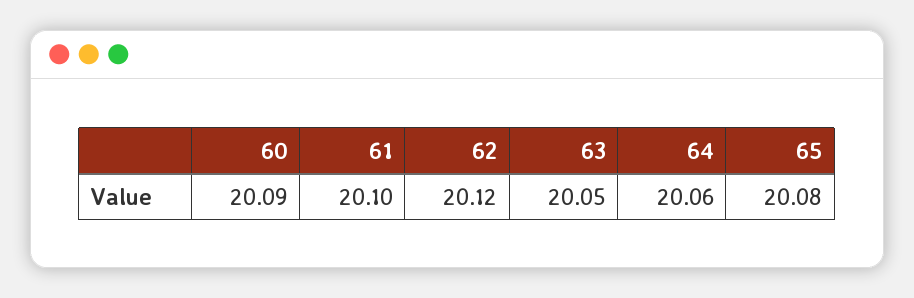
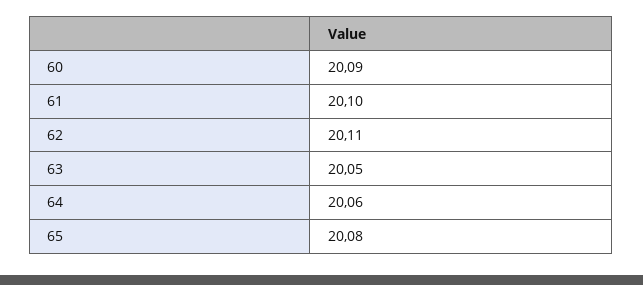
  {
    "60": 20.09,
    "61": 20.1,
-   "62": 20.12,
+   "62": 20.11,
    "63": 20.05,
    "64": 20.06,
    "65": 20.08
  }

